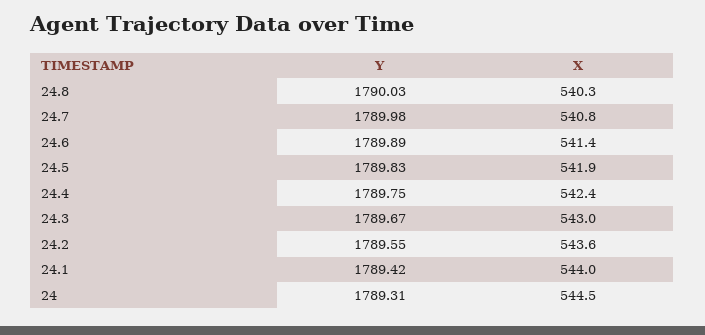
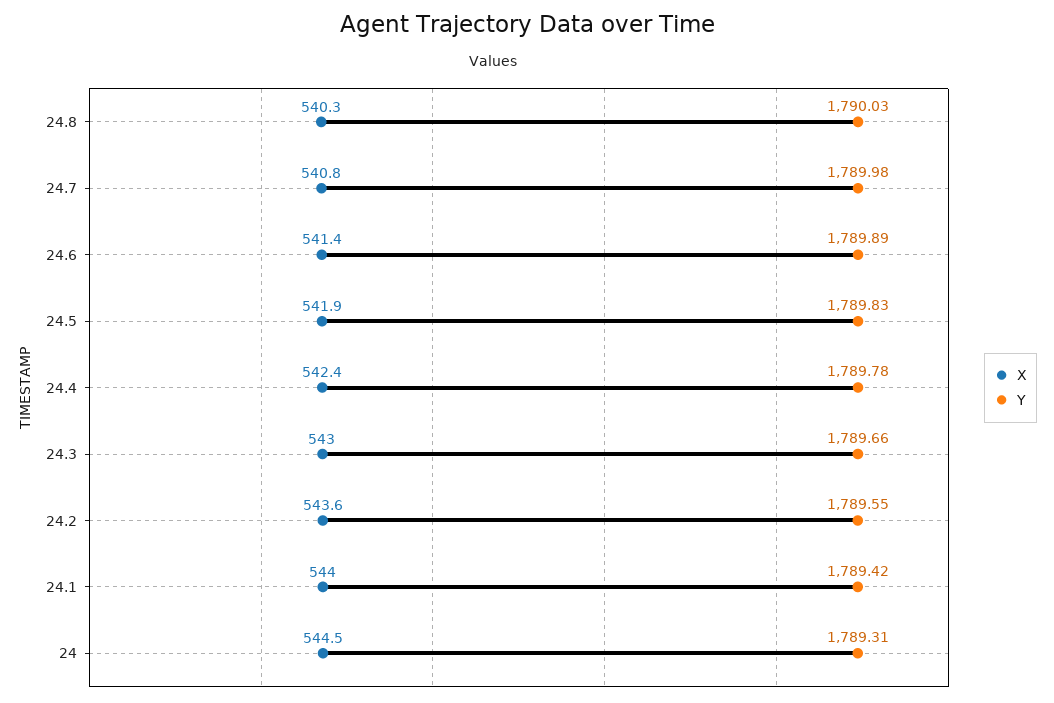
  {
    "Y": {
      "24.8": 1790.03,
      "24.7": 1789.98,
      "24.6": 1789.89,
      "24.5": 1789.83,
-     "24.4": 1789.75,
+     "24.4": 1789.78,
-     "24.3": 1789.67,
+     "24.3": 1789.66,
      "24.2": 1789.55,
      "24.1": 1789.42,
      "24": 1789.31
    },
    "X": {
      "24.8": 540.3,
      "24.7": 540.8,
      "24.6": 541.4,
      "24.5": 541.9,
      "24.4": 542.4,
      "24.3": 543,
      "24.2": 543.6,
      "24.1": 544,
      "24": 544.5
    }
  }

